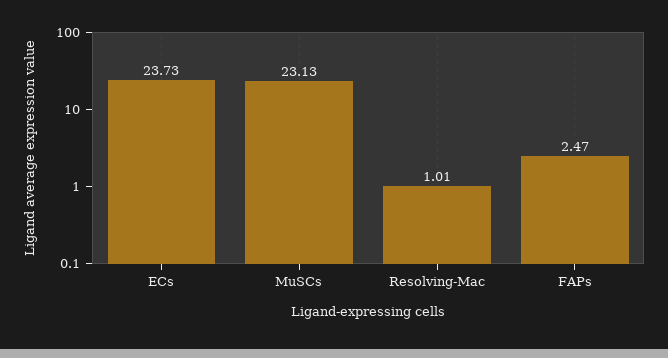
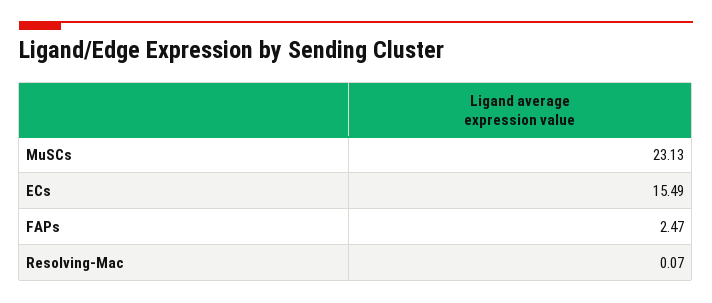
  {
-   "ECs": 23.73,
+   "ECs": 15.49,
    "MuSCs": 23.13,
-   "Resolving-Mac": 1.01,
+   "Resolving-Mac": 0.07,
    "FAPs": 2.47
  }

